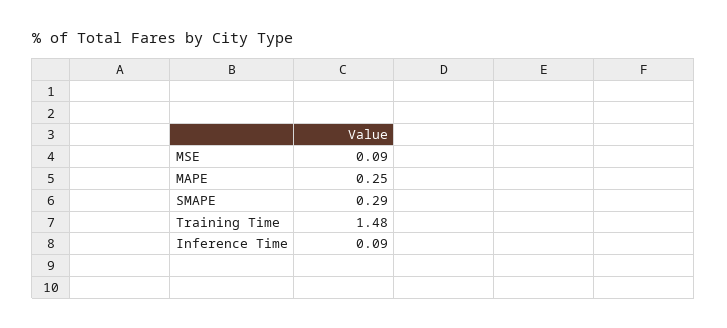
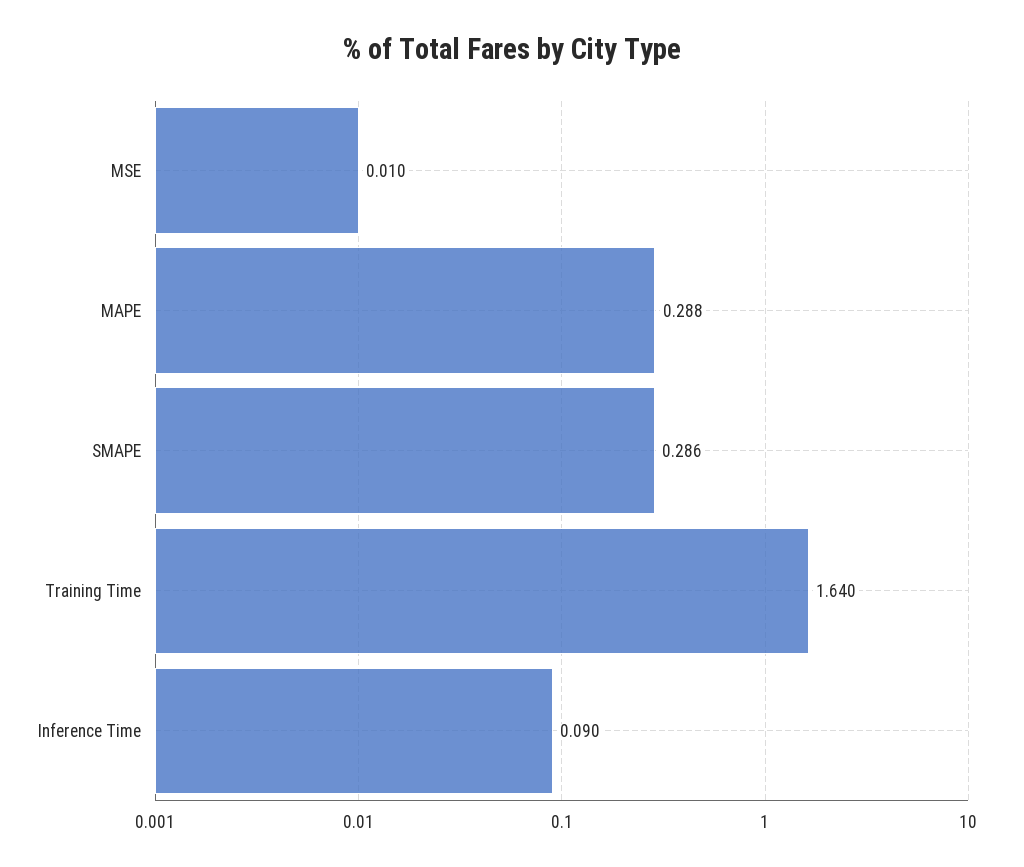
  {
-   "MSE": 0.09,
+   "MSE": 0.01,
-   "MAPE": 0.25,
+   "MAPE": 0.288,
    "SMAPE": 0.286,
-   "Training Time": 1.48,
+   "Training Time": 1.64,
    "Inference Time": 0.09
  }

